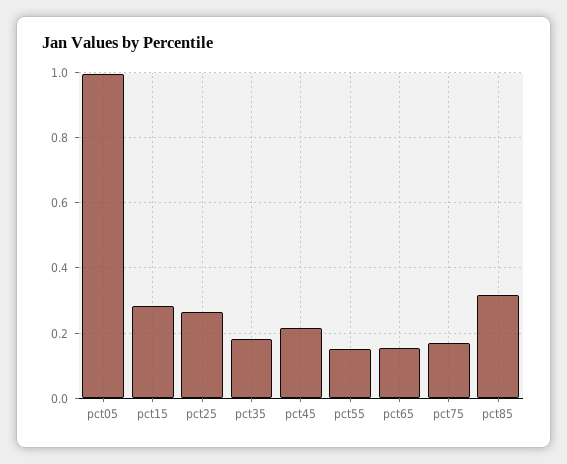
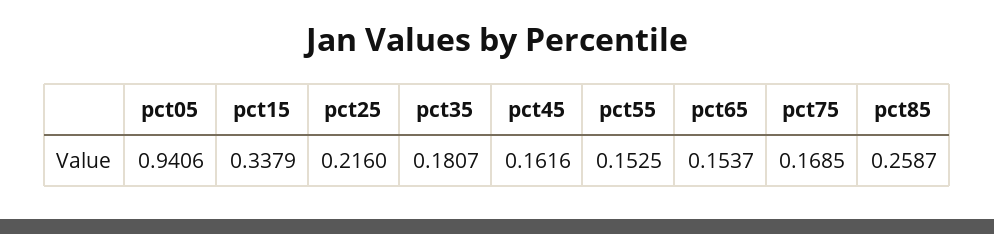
  {
-   "pct05": 1,
+   "pct05": 0.9406,
-   "pct15": 0.28,
+   "pct15": 0.3379,
-   "pct25": 0.26,
+   "pct25": 0.216,
    "pct35": 0.1807,
-   "pct45": 0.22,
+   "pct45": 0.1616,
    "pct55": 0.1525,
    "pct65": 0.1537,
    "pct75": 0.1685,
-   "pct85": 0.32
+   "pct85": 0.2587
  }

